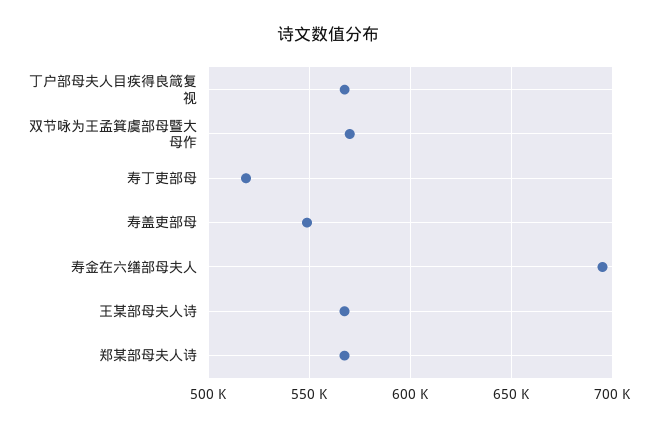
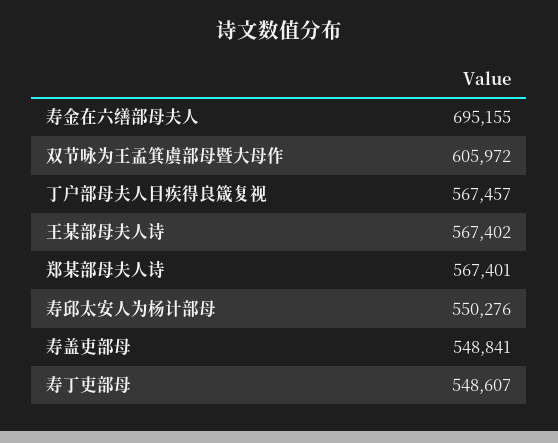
  {
    "丁户部母夫人目疾得良箴复视": 567457,
-   "双节咏为王孟箕虞部母暨大母作": 570000,
+   "双节咏为王孟箕虞部母暨大母作": 605972,
-   "寿丁吏部母": 520000,
+   "寿丁吏部母": 548607,
    "寿盖吏部母": 548841,
    "寿金在六缮部母夫人": 695155,
    "王某部母夫人诗": 567402,
-   "郑某部母夫人诗": 567401
+   "郑某部母夫人诗": 567401,
+   "寿邱太安人为杨计部母": 550276
  }

